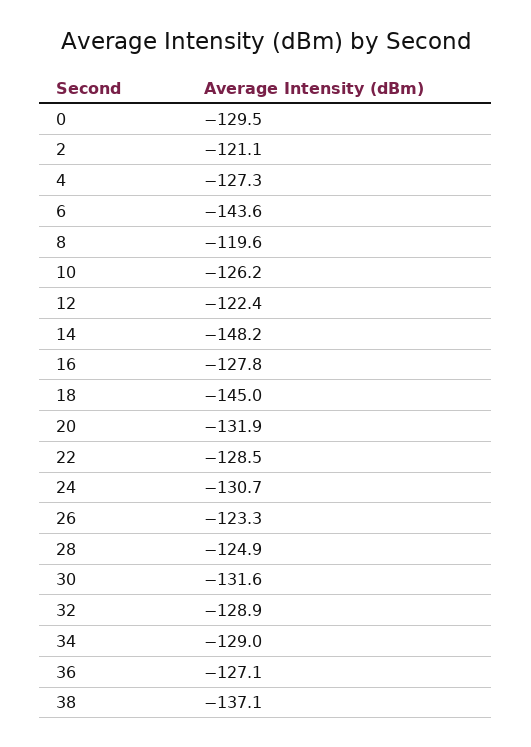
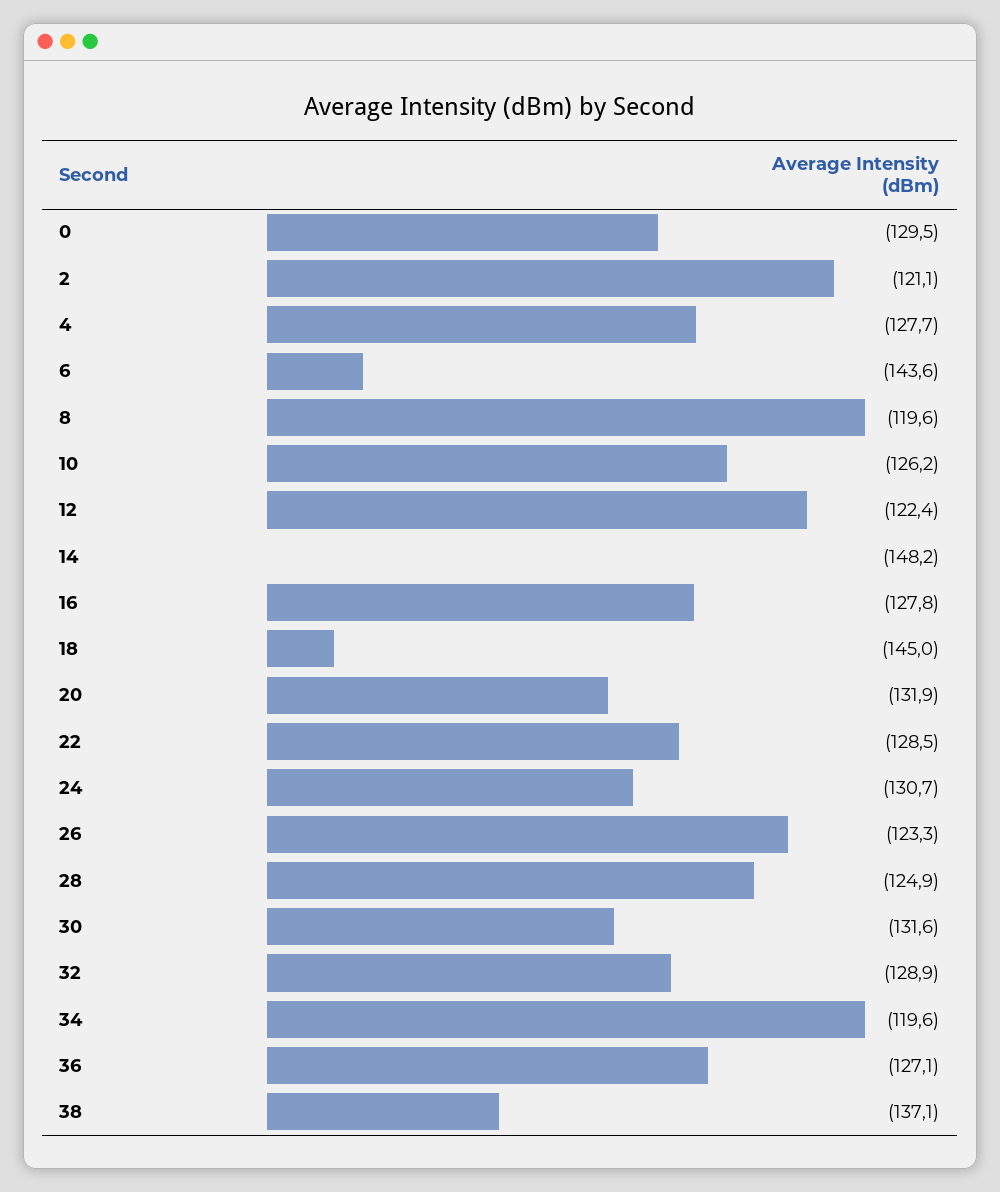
  {
    "0": -129.5,
    "2": -121.1,
-   "4": -127.3,
+   "4": -127.7,
    "6": -143.6,
    "8": -119.6,
    "10": -126.2,
    "12": -122.4,
    "14": -148.2,
    "16": -127.8,
    "18": -145,
    "20": -131.9,
    "22": -128.5,
    "24": -130.7,
    "26": -123.3,
    "28": -124.9,
    "30": -131.6,
    "32": -128.9,
-   "34": -129,
+   "34": -119.6,
    "36": -127.1,
    "38": -137.1
  }

